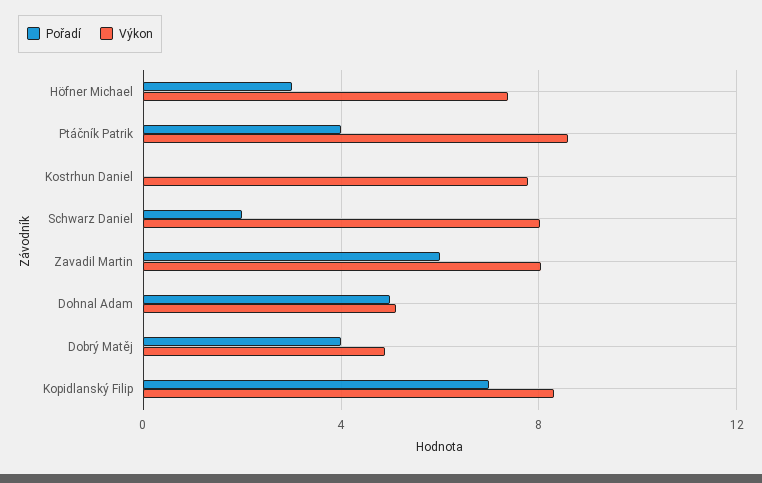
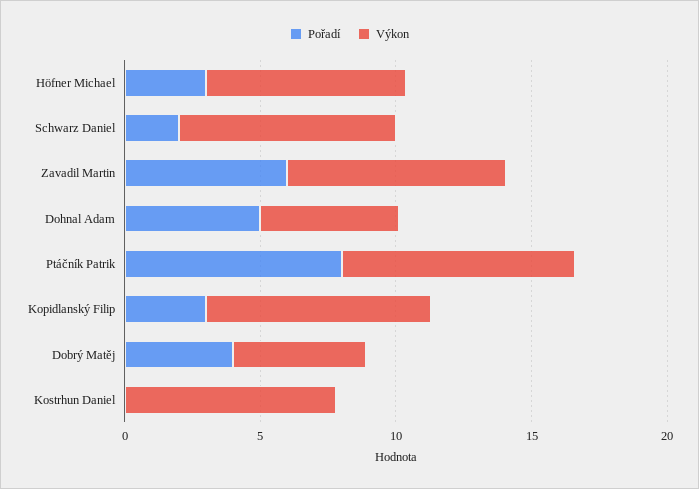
  {
    "Pořadí": {
      "Höfner Michael": 3,
-     "Ptáčník Patrik": 4,
+     "Ptáčník Patrik": 8,
      "Kostrhun Daniel": 0,
      "Schwarz Daniel": 2,
      "Zavadil Martin": 6,
      "Dohnal Adam": 5,
      "Dobrý Matěj": 4,
-     "Kopidlanský Filip": 7
+     "Kopidlanský Filip": 3
    },
    "Výkon": {
      "Höfner Michael": 7.5,
      "Ptáčník Patrik": 8.5,
      "Kostrhun Daniel": 8,
      "Schwarz Daniel": 8,
      "Zavadil Martin": 8,
      "Dohnal Adam": 5,
      "Dobrý Matěj": 5,
      "Kopidlanský Filip": 8.5
    }
  }

